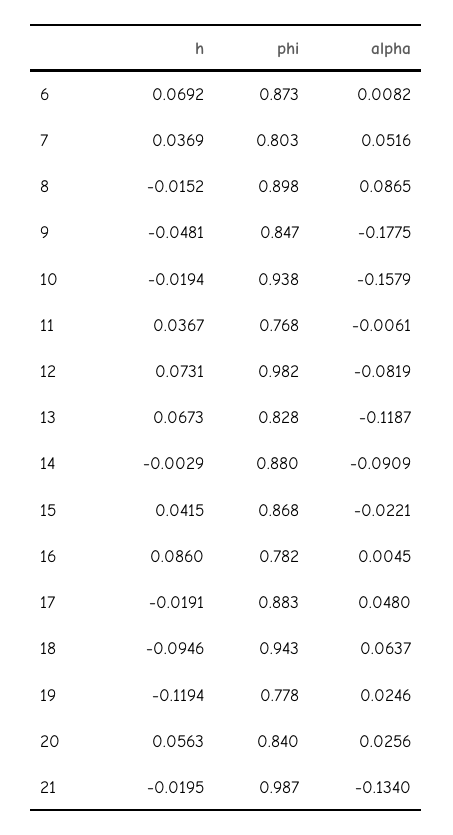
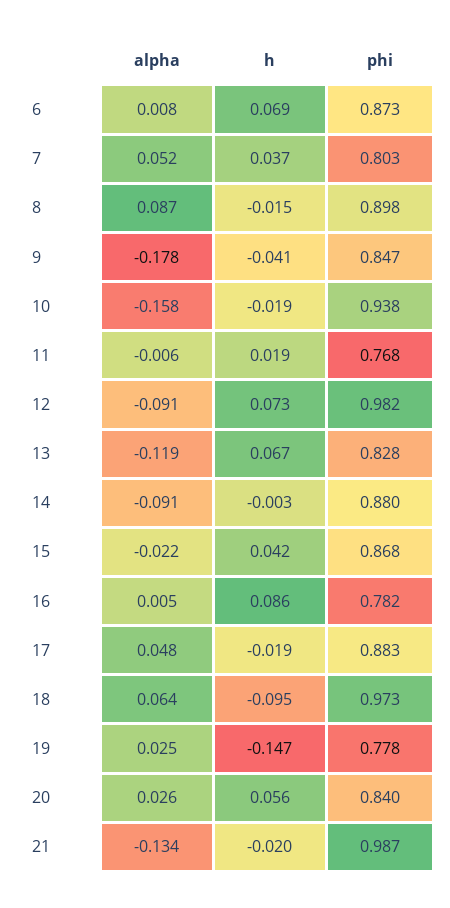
  {
    "h": {
      "6": 0.0692,
      "7": 0.0369,
      "8": -0.0152,
-     "9": -0.0481,
+     "9": -0.041,
      "10": -0.0194,
-     "11": 0.0367,
+     "11": 0.019,
      "12": 0.0731,
      "13": 0.0673,
      "14": -0.0029,
      "15": 0.0415,
      "16": 0.086,
      "17": -0.0191,
      "18": -0.0946,
-     "19": -0.1194,
+     "19": -0.147,
      "20": 0.0563,
      "21": -0.0195
    },
    "phi": {
      "6": 0.873,
      "7": 0.803,
      "8": 0.898,
      "9": 0.847,
      "10": 0.938,
      "11": 0.768,
      "12": 0.982,
      "13": 0.828,
      "14": 0.88,
      "15": 0.868,
      "16": 0.782,
      "17": 0.883,
-     "18": 0.943,
+     "18": 0.973,
      "19": 0.778,
      "20": 0.84,
      "21": 0.987
    },
    "alpha": {
      "6": 0.0082,
      "7": 0.0516,
      "8": 0.0865,
      "9": -0.1775,
      "10": -0.1579,
      "11": -0.0061,
-     "12": -0.0819,
+     "12": -0.091,
      "13": -0.1187,
      "14": -0.0909,
      "15": -0.0221,
      "16": 0.0045,
      "17": 0.048,
      "18": 0.0637,
      "19": 0.0246,
      "20": 0.0256,
      "21": -0.134
    }
  }

